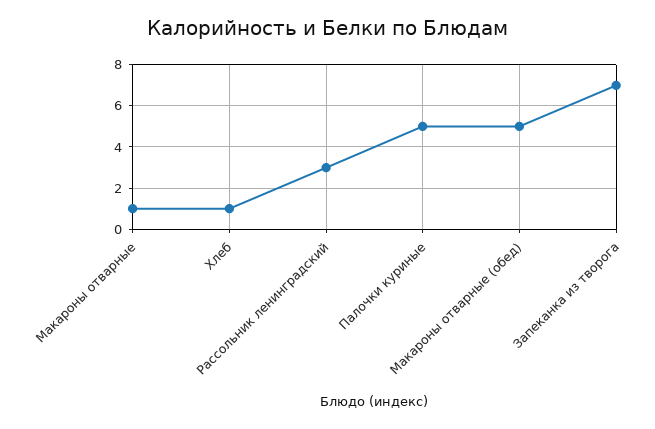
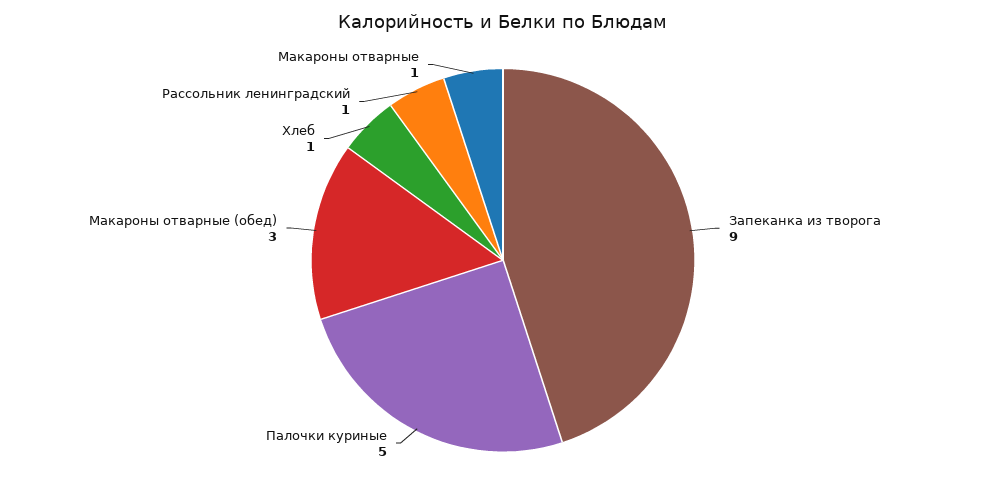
  {
    "Макароны отварные": 1,
    "Хлеб": 1,
-   "Рассольник ленинградский": 3,
+   "Рассольник ленинградский": 1,
    "Палочки куриные": 5,
-   "Макароны отварные (обед)": 5,
+   "Макароны отварные (обед)": 3,
-   "Запеканка из творога": 7
+   "Запеканка из творога": 9
  }

